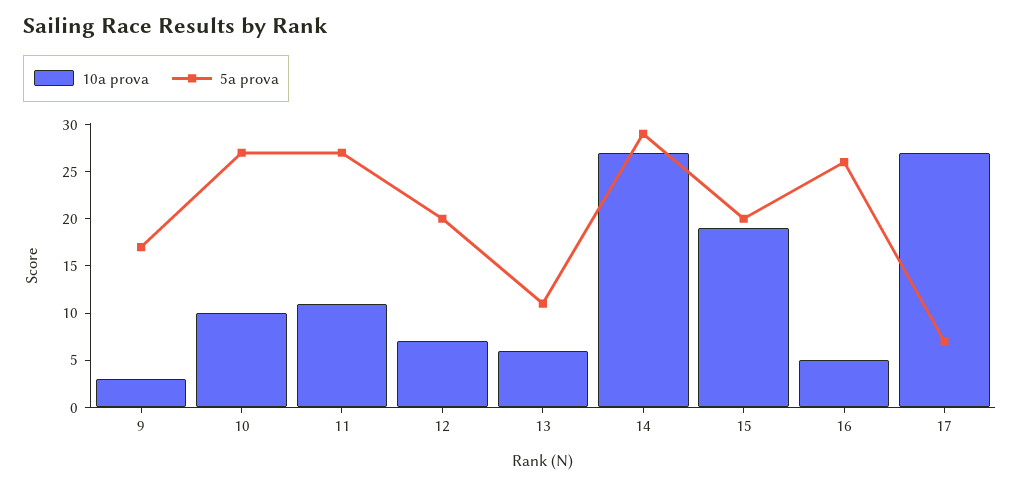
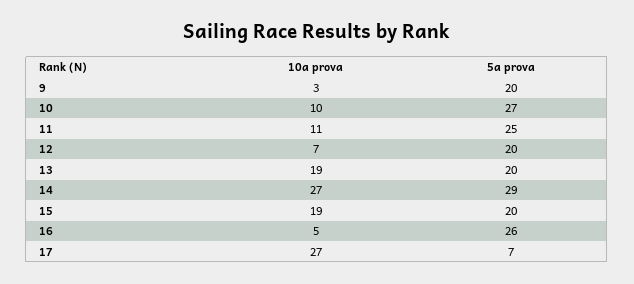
  {
    "10a prova": {
      "9": 3,
      "10": 10,
      "11": 11,
      "12": 7,
-     "13": 6,
+     "13": 19,
      "14": 27,
      "15": 19,
      "16": 5,
      "17": 27
    },
    "5a prova": {
-     "9": 17,
+     "9": 20,
      "10": 27,
-     "11": 27,
+     "11": 25,
      "12": 20,
-     "13": 11,
+     "13": 20,
      "14": 29,
      "15": 20,
      "16": 26,
      "17": 7
    }
  }

